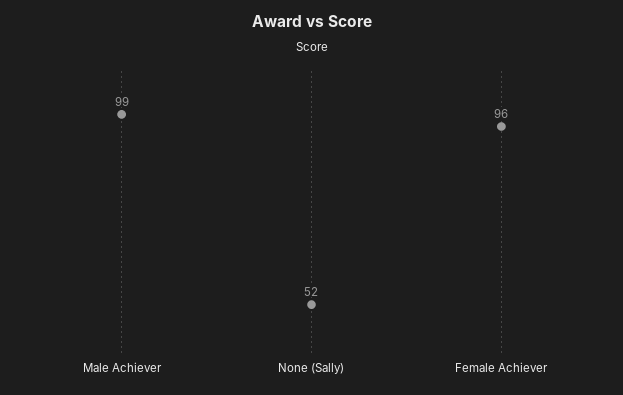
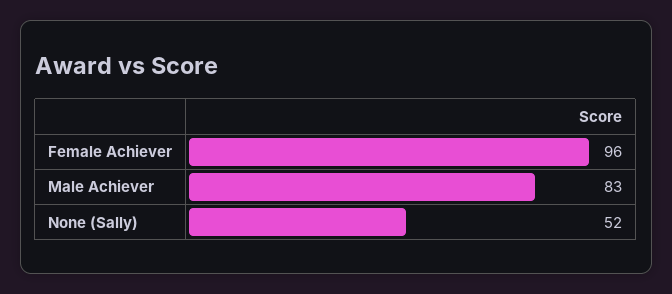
  {
-   "Male Achiever": 99,
+   "Male Achiever": 83,
    "None (Sally)": 52,
    "Female Achiever": 96
  }

